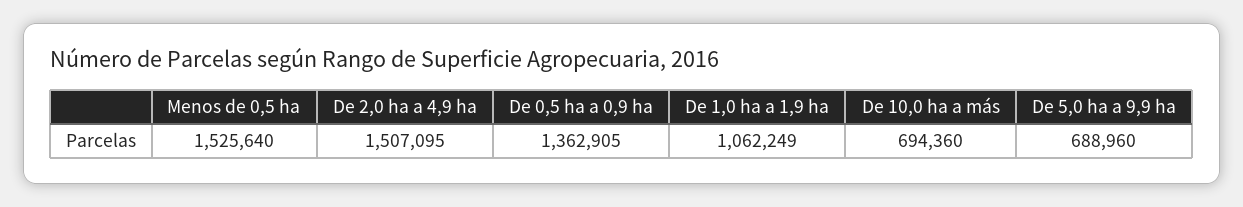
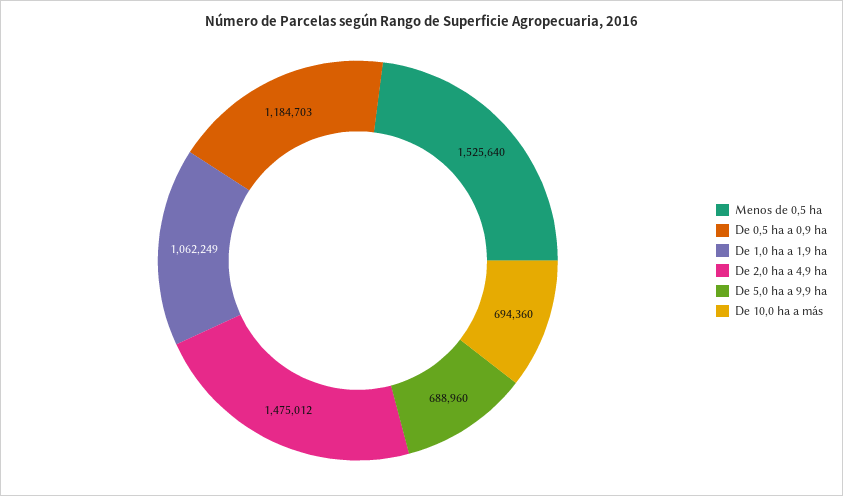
  {
    "Menos de 0,5 ha": 1525640,
-   "De 2,0 ha a 4,9 ha": 1507095,
+   "De 2,0 ha a 4,9 ha": 1475012,
-   "De 0,5 ha a 0,9 ha": 1362905,
+   "De 0,5 ha a 0,9 ha": 1184703,
    "De 1,0 ha a 1,9 ha": 1062249,
    "De 10,0 ha a más": 694360,
    "De 5,0 ha a 9,9 ha": 688960
  }

